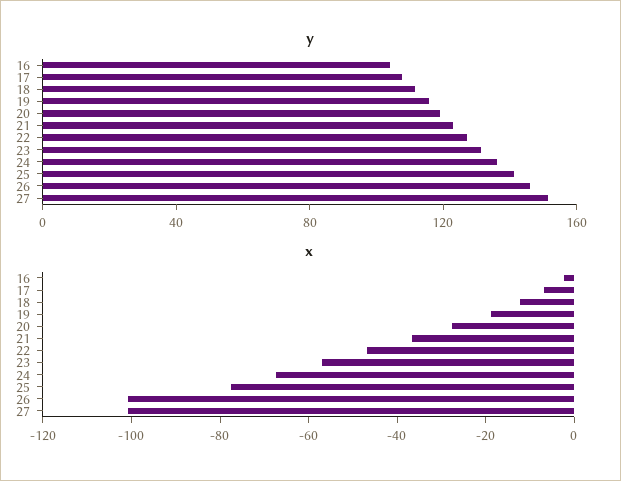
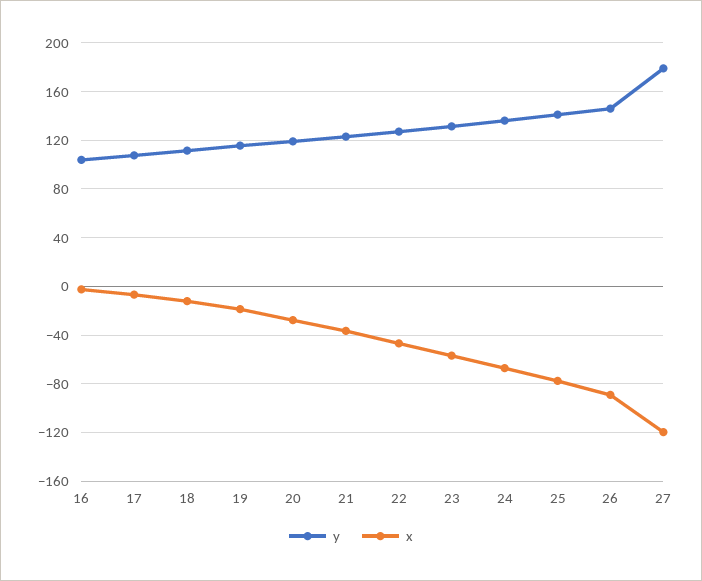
  {
    "y": {
      "16": 105,
      "17": 110,
      "18": 110,
      "19": 115,
      "20": 120,
      "21": 125,
      "22": 125,
      "23": 130,
      "24": 135,
      "25": 140,
      "26": 145,
-     "27": 150
+     "27": 180
    },
    "x": {
      "16": 0,
      "17": -5,
      "18": -10,
      "19": -20,
      "20": -30,
      "21": -35,
      "22": -45,
      "23": -55,
      "24": -65,
      "25": -80,
-     "26": -100,
+     "26": -90,
-     "27": -100
+     "27": -120
    }
  }

